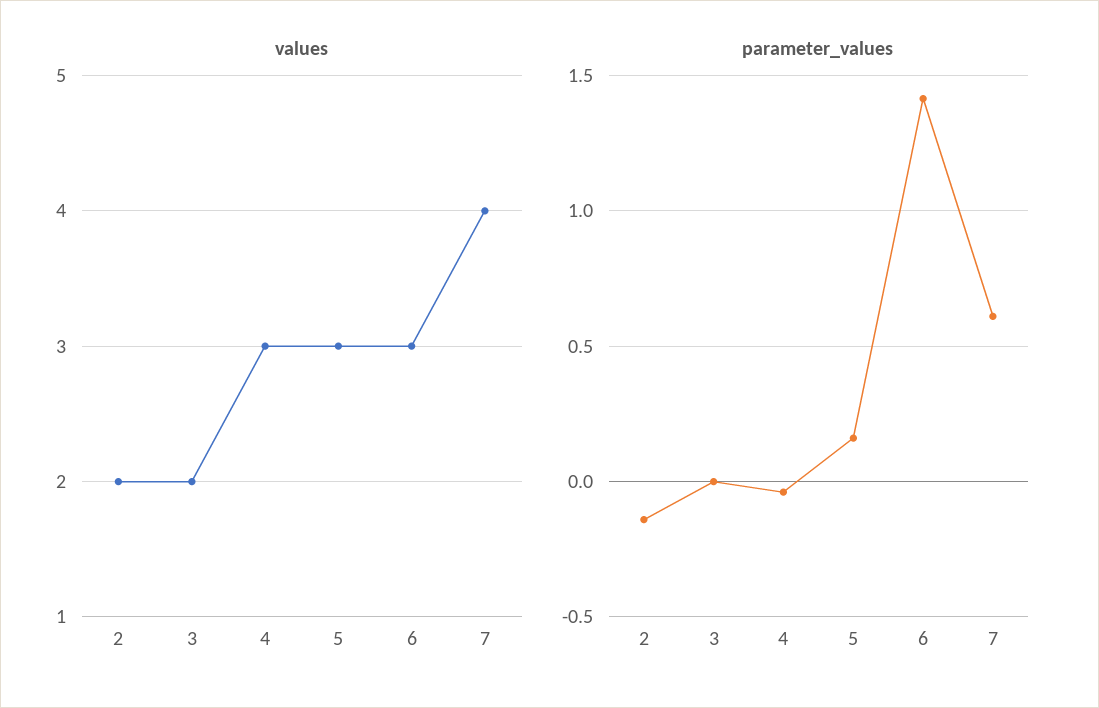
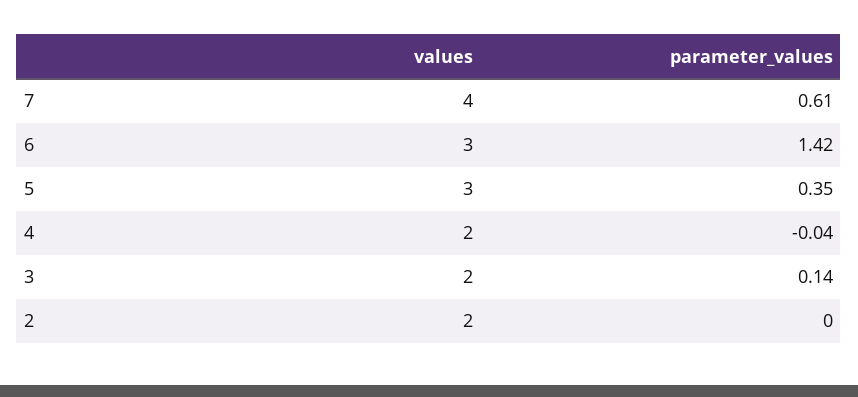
  {
    "values": {
      "2": 2,
      "3": 2,
-     "4": 3,
+     "4": 2,
      "5": 3,
      "6": 3,
      "7": 4
    },
    "parameter_values": {
-     "2": -0.15,
+     "2": 0,
-     "3": 0,
+     "3": 0.14,
      "4": -0.04,
-     "5": 0.15,
+     "5": 0.35,
      "6": 1.42,
      "7": 0.61
    }
  }

